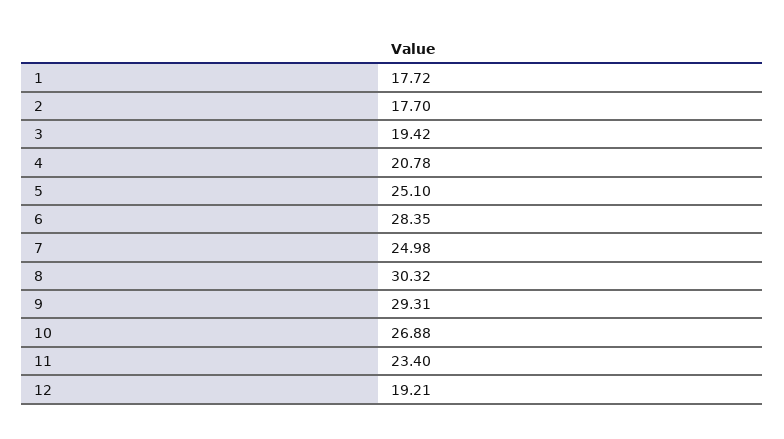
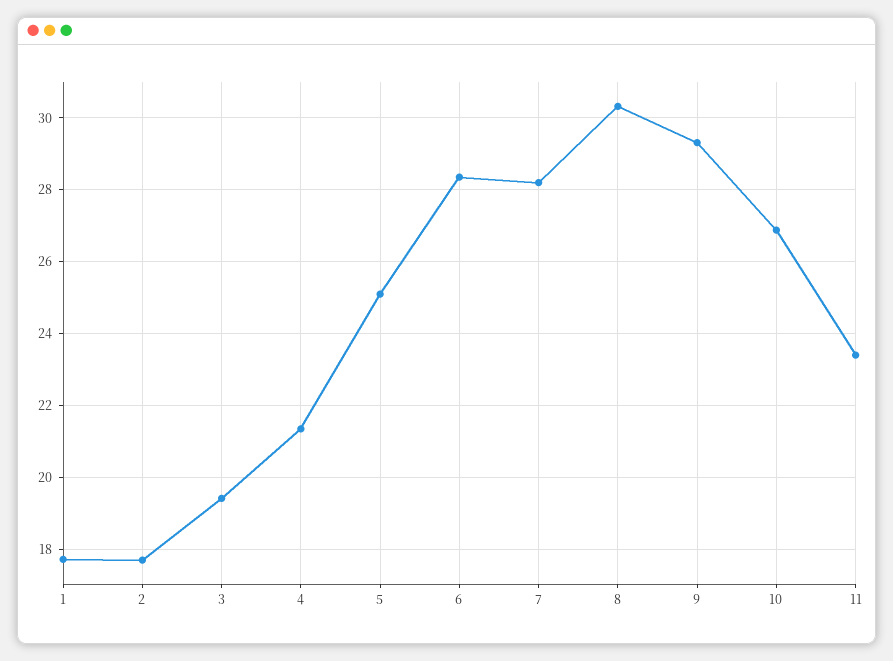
  {
    "1": 17.72,
    "2": 17.7,
    "3": 19.42,
-   "4": 20.78,
+   "4": 21.4,
    "5": 25.1,
    "6": 28.35,
-   "7": 24.98,
+   "7": 28.2,
    "8": 30.32,
    "9": 29.31,
    "10": 26.88,
-   "11": 23.4,
+   "11": 23.4
-   "12": 19.21
  }

